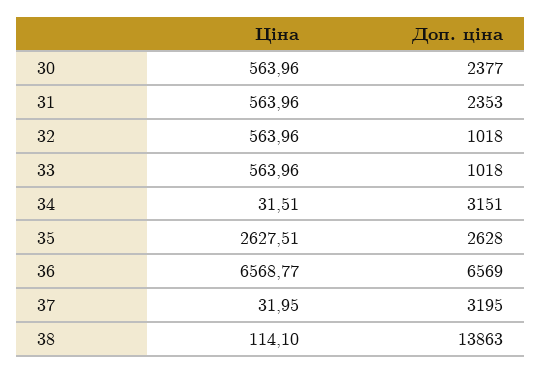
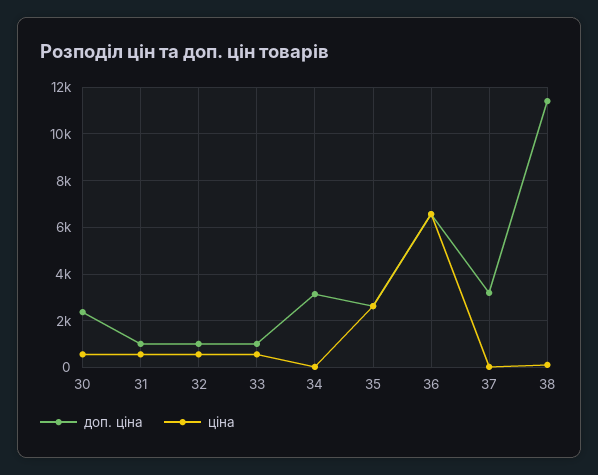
  {
    "Ціна": {
      "30": 563.96,
      "31": 563.96,
      "32": 563.96,
      "33": 563.96,
      "34": 31.51,
      "35": 2627.51,
      "36": 6568.77,
      "37": 31.95,
      "38": 114.1
    },
    "Доп. ціна": {
      "30": 2377,
-     "31": 2353,
+     "31": 1000,
      "32": 1018,
      "33": 1018,
      "34": 3151,
      "35": 2628,
      "36": 6569,
      "37": 3195,
-     "38": 13863
+     "38": 11500
    }
  }

